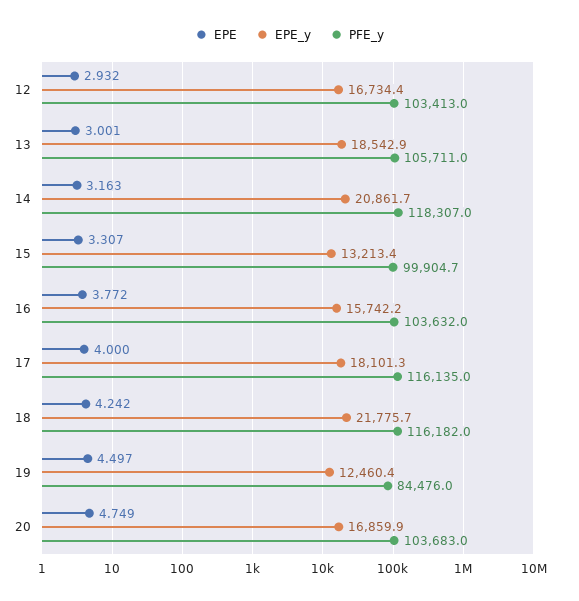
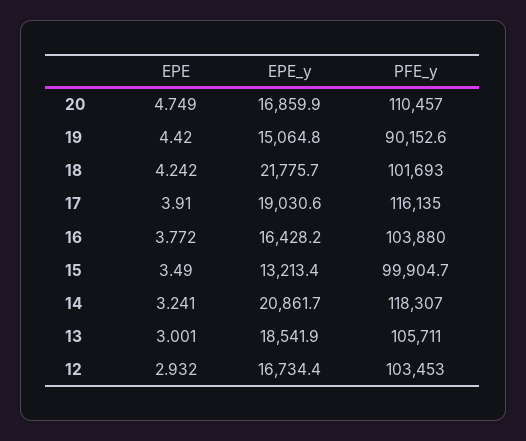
  {
    "EPE": {
      "12": 2.932,
      "13": 3.001,
-     "14": 3.163,
+     "14": 3.241,
-     "15": 3.307,
+     "15": 3.49,
      "16": 3.772,
-     "17": 4,
+     "17": 3.91,
      "18": 4.242,
-     "19": 4.497,
+     "19": 4.42,
      "20": 4.749
    },
    "EPE_y": {
      "12": 16734.4,
-     "13": 18542.9,
+     "13": 18541.9,
      "14": 20861.7,
      "15": 13213.4,
-     "16": 15742.2,
+     "16": 16428.2,
-     "17": 18101.3,
+     "17": 19030.6,
      "18": 21775.7,
-     "19": 12460.4,
+     "19": 15064.8,
      "20": 16859.9
    },
    "PFE_y": {
-     "12": 103413,
+     "12": 103453,
      "13": 105711,
      "14": 118307,
      "15": 99904.7,
-     "16": 103632,
+     "16": 103880,
      "17": 116135,
-     "18": 116182,
+     "18": 101693,
-     "19": 84476,
+     "19": 90152.6,
-     "20": 103683
+     "20": 110457
    }
  }

